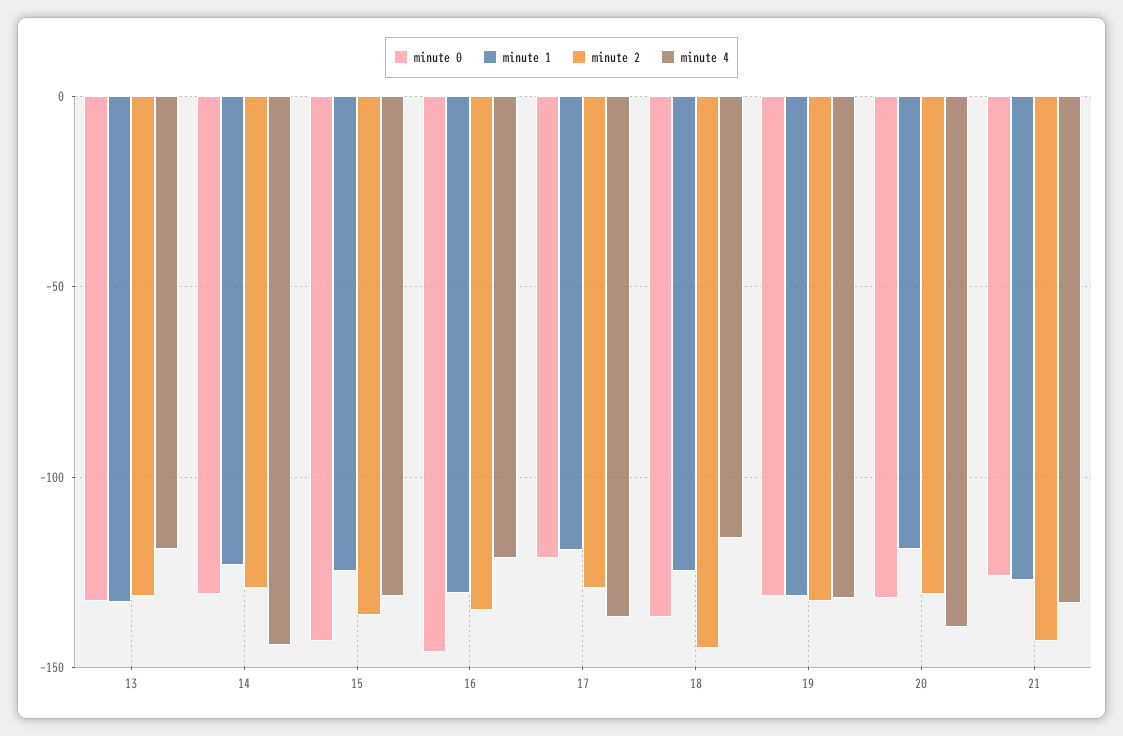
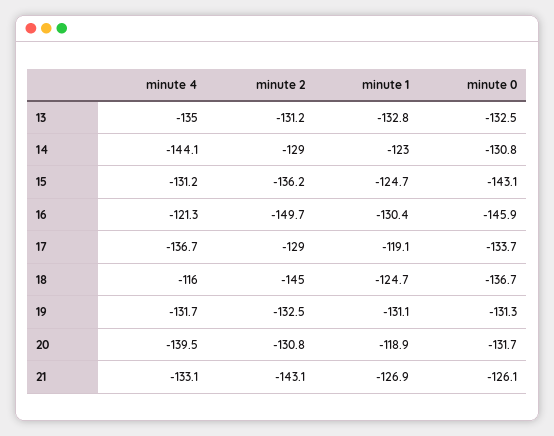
  {
    "minute 0": {
      "13": -132.5,
      "14": -130.8,
      "15": -143.1,
      "16": -145.9,
-     "17": -120,
+     "17": -133.7,
      "18": -136.7,
      "19": -131.3,
      "20": -131.7,
      "21": -126.1
    },
    "minute 1": {
      "13": -132.8,
      "14": -123,
      "15": -124.7,
      "16": -130.4,
      "17": -119.1,
      "18": -124.7,
      "19": -131.1,
      "20": -118.9,
      "21": -126.9
    },
    "minute 2": {
      "13": -131.2,
      "14": -129,
      "15": -136.2,
-     "16": -135,
+     "16": -149.7,
      "17": -129,
      "18": -145,
      "19": -132.5,
      "20": -130.8,
      "21": -143.1
    },
    "minute 4": {
-     "13": -120,
+     "13": -135,
      "14": -144.1,
      "15": -131.2,
      "16": -121.3,
      "17": -136.7,
      "18": -116,
      "19": -131.7,
      "20": -139.5,
      "21": -133.1
    }
  }

